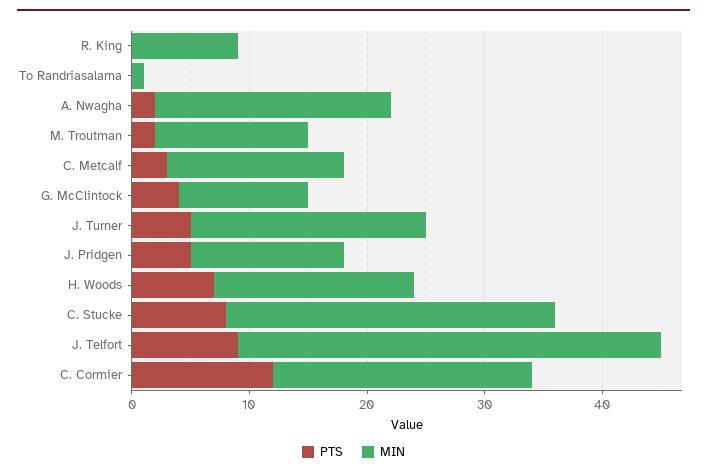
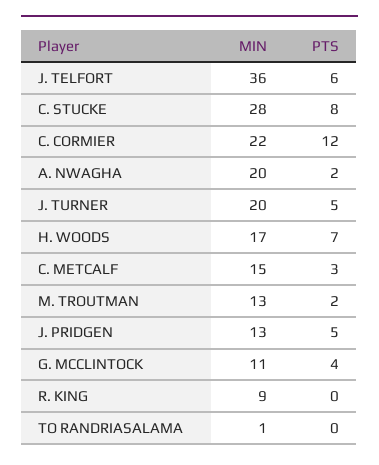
  {
    "PTS": {
      "R. King": 0,
      "To Randriasalama": 0,
      "A. Nwagha": 2,
      "M. Troutman": 2,
      "C. Metcalf": 3,
      "G. McClintock": 4,
      "J. Turner": 5,
      "J. Pridgen": 5,
      "H. Woods": 7,
      "C. Stucke": 8,
-     "J. Telfort": 9,
+     "J. Telfort": 6,
      "C. Cormier": 12
    },
    "MIN": {
      "R. King": 9,
      "To Randriasalama": 1,
      "A. Nwagha": 20,
      "M. Troutman": 13,
      "C. Metcalf": 15,
      "G. McClintock": 11,
      "J. Turner": 20,
      "J. Pridgen": 13,
      "H. Woods": 17,
      "C. Stucke": 28,
      "J. Telfort": 36,
      "C. Cormier": 22
    }
  }

